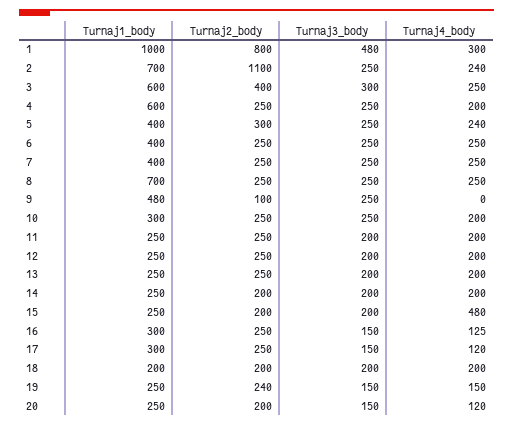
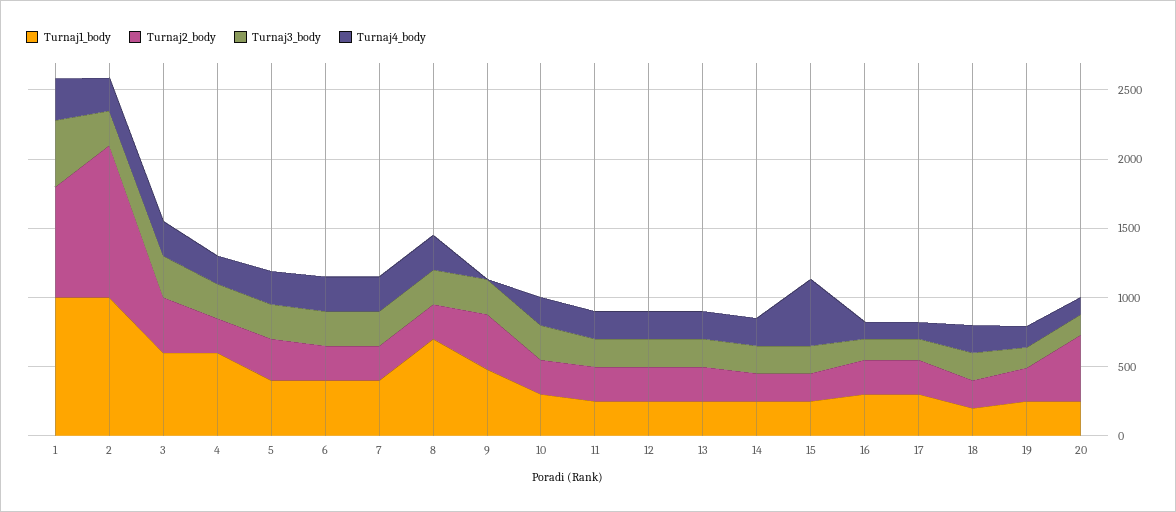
  {
    "Turnaj1_body": {
      "1": 1000,
-     "2": 700,
+     "2": 1000,
      "3": 600,
      "4": 600,
      "5": 400,
      "6": 400,
      "7": 400,
      "8": 700,
      "9": 480,
      "10": 300,
      "11": 250,
      "12": 250,
      "13": 250,
      "14": 250,
      "15": 250,
      "16": 300,
      "17": 300,
      "18": 200,
      "19": 250,
      "20": 250
    },
    "Turnaj2_body": {
      "1": 800,
      "2": 1100,
      "3": 400,
      "4": 250,
      "5": 300,
      "6": 250,
      "7": 250,
      "8": 250,
-     "9": 100,
+     "9": 400,
      "10": 250,
      "11": 250,
      "12": 250,
      "13": 250,
      "14": 200,
      "15": 200,
      "16": 250,
      "17": 250,
      "18": 200,
      "19": 240,
-     "20": 200
+     "20": 500
    },
    "Turnaj3_body": {
      "1": 480,
      "2": 250,
      "3": 300,
      "4": 250,
      "5": 250,
      "6": 250,
      "7": 250,
      "8": 250,
      "9": 250,
      "10": 250,
      "11": 200,
      "12": 200,
      "13": 200,
      "14": 200,
      "15": 200,
      "16": 150,
      "17": 150,
      "18": 200,
      "19": 150,
      "20": 150
    },
    "Turnaj4_body": {
      "1": 300,
      "2": 240,
      "3": 250,
      "4": 200,
      "5": 240,
      "6": 250,
      "7": 250,
      "8": 250,
      "9": 0,
      "10": 200,
      "11": 200,
      "12": 200,
      "13": 200,
      "14": 200,
      "15": 480,
      "16": 125,
      "17": 120,
      "18": 200,
      "19": 150,
      "20": 120
    }
  }

